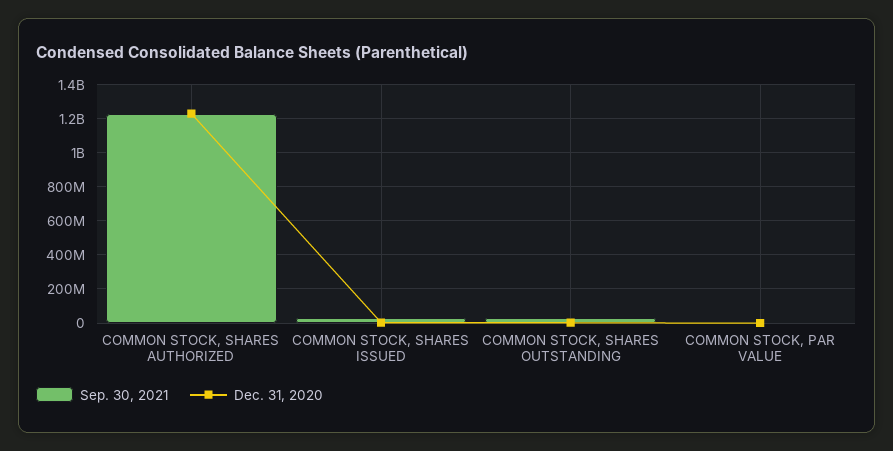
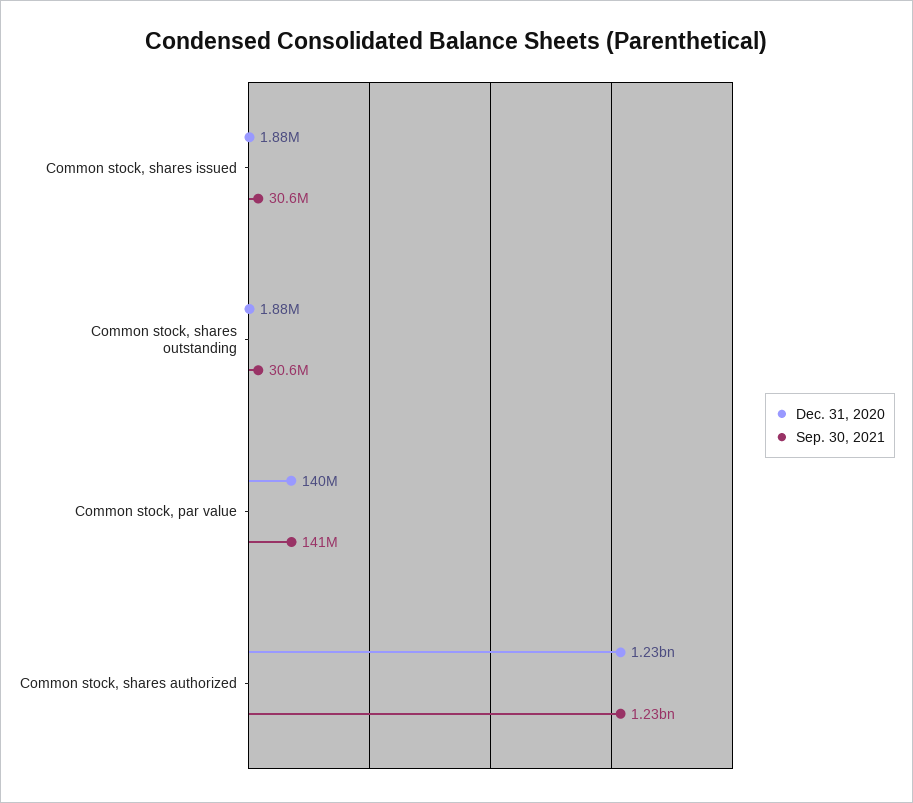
  {
    "Sep. 30, 2021": {
      "COMMON STOCK, SHARES AUTHORIZED": 1230000000,
      "COMMON STOCK, SHARES ISSUED": 30600000,
      "COMMON STOCK, SHARES OUTSTANDING": 30600000,
-     "COMMON STOCK, PAR VALUE": 0
+     "COMMON STOCK, PAR VALUE": 141000000
    },
    "Dec. 31, 2020": {
      "COMMON STOCK, SHARES AUTHORIZED": 1230000000,
      "COMMON STOCK, SHARES ISSUED": 1880000,
      "COMMON STOCK, SHARES OUTSTANDING": 1880000,
-     "COMMON STOCK, PAR VALUE": 0
+     "COMMON STOCK, PAR VALUE": 140000000
    }
  }

